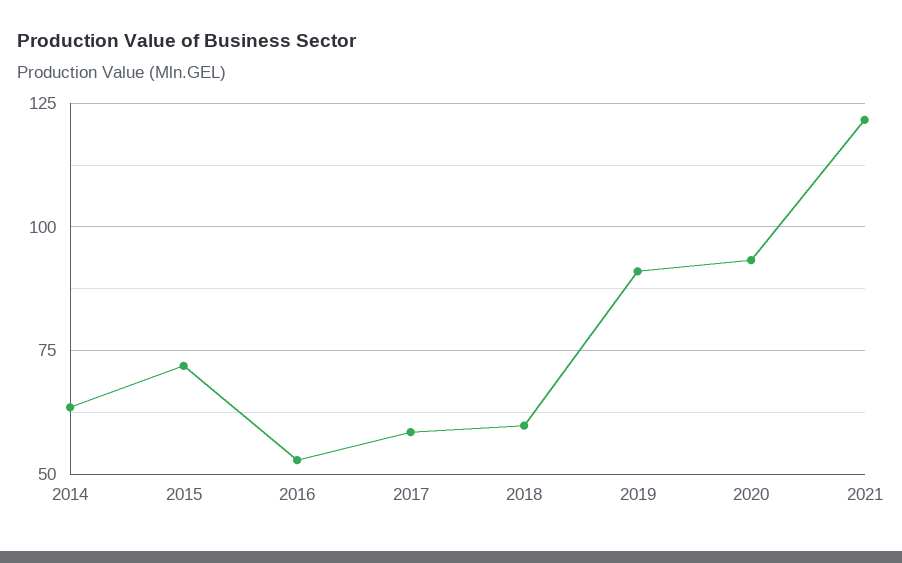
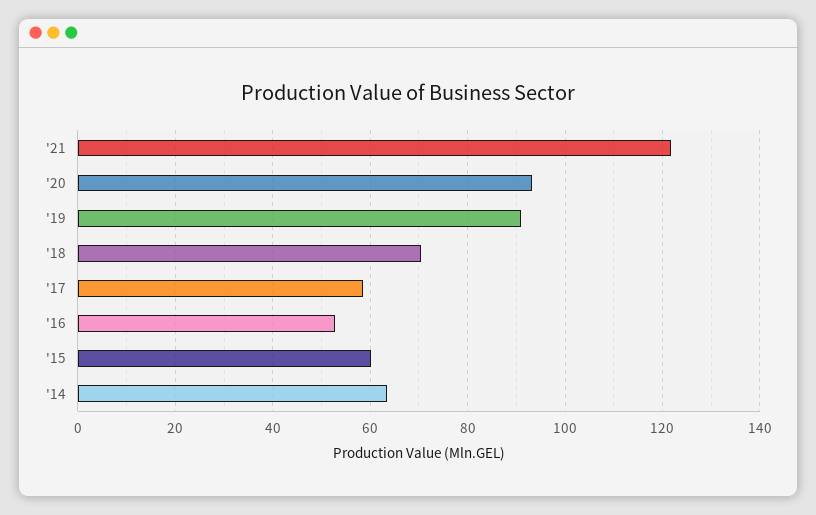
  {
    "2014": 64,
-   "2015": 72.5,
+   "2015": 60,
    "2016": 52,
    "2017": 58,
-   "2018": 60,
+   "2018": 70,
    "2019": 92,
    "2020": 94,
    "2021": 122
  }

